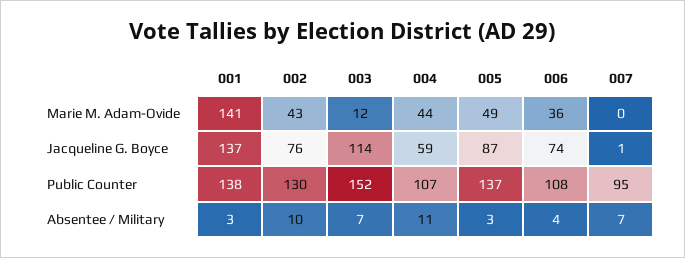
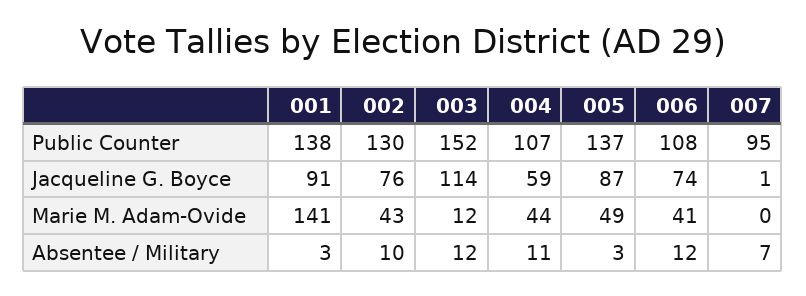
  {
    "001": {
      "Marie M. Adam-Ovide": 141,
-     "Jacqueline G. Boyce": 137,
+     "Jacqueline G. Boyce": 91,
      "Public Counter": 138,
      "Absentee / Military": 3
    },
    "002": {
      "Marie M. Adam-Ovide": 43,
      "Jacqueline G. Boyce": 76,
      "Public Counter": 130,
      "Absentee / Military": 10
    },
    "003": {
      "Marie M. Adam-Ovide": 12,
      "Jacqueline G. Boyce": 114,
      "Public Counter": 152,
-     "Absentee / Military": 7
+     "Absentee / Military": 12
    },
    "004": {
      "Marie M. Adam-Ovide": 44,
      "Jacqueline G. Boyce": 59,
      "Public Counter": 107,
      "Absentee / Military": 11
    },
    "005": {
      "Marie M. Adam-Ovide": 49,
      "Jacqueline G. Boyce": 87,
      "Public Counter": 137,
      "Absentee / Military": 3
    },
    "006": {
-     "Marie M. Adam-Ovide": 36,
+     "Marie M. Adam-Ovide": 41,
      "Jacqueline G. Boyce": 74,
      "Public Counter": 108,
-     "Absentee / Military": 4
+     "Absentee / Military": 12
    },
    "007": {
      "Marie M. Adam-Ovide": 0,
      "Jacqueline G. Boyce": 1,
      "Public Counter": 95,
      "Absentee / Military": 7
    }
  }

